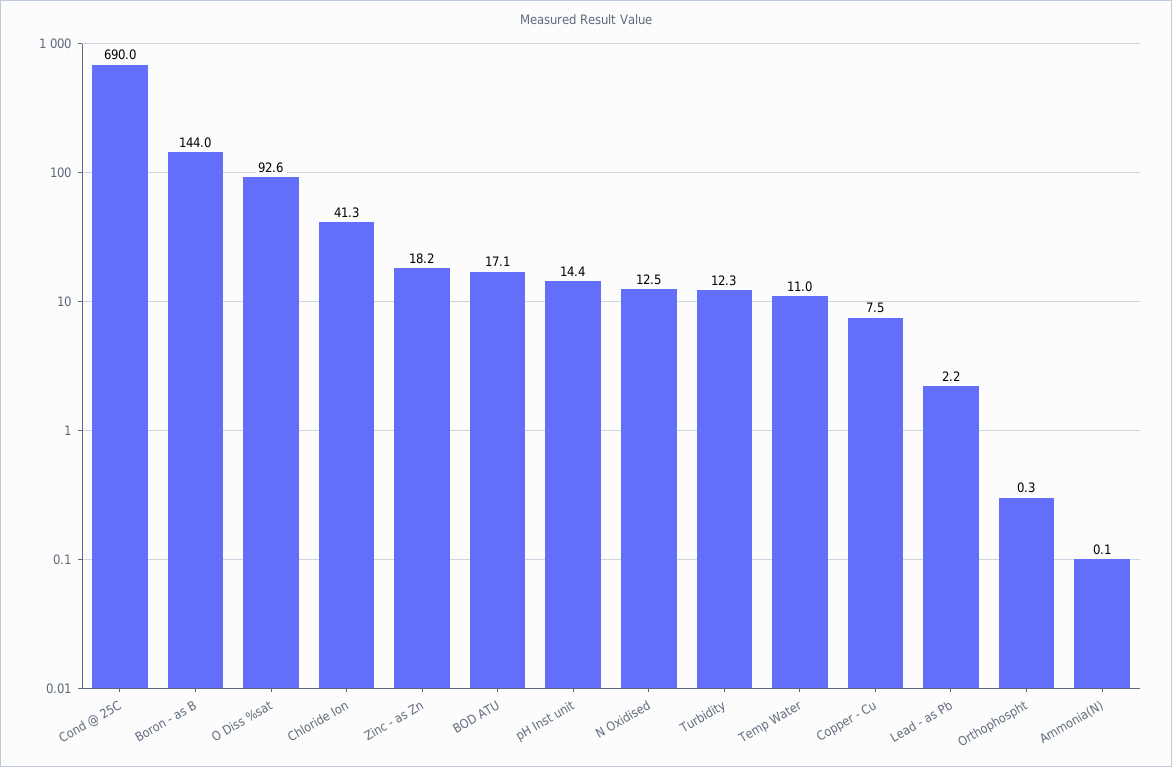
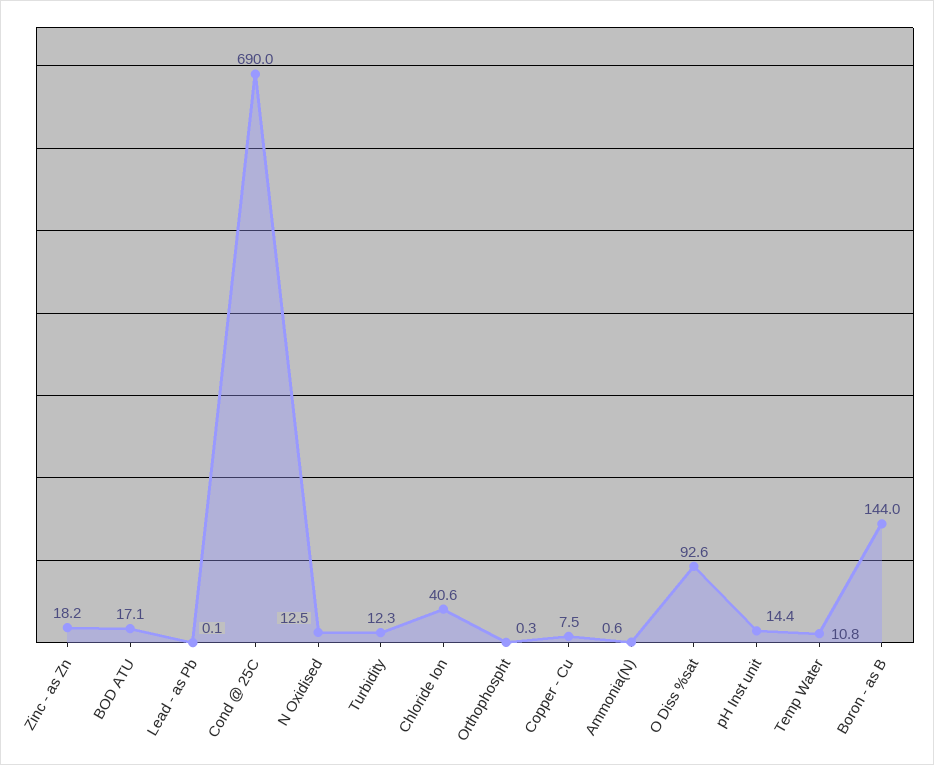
  {
    "Cond @ 25C": 690,
    "Boron - as B": 144,
    "O Diss %sat": 92.6,
-   "Chloride Ion": 41.3,
+   "Chloride Ion": 40.6,
    "Zinc - as Zn": 18.2,
    "BOD ATU": 17.1,
    "pH Inst unit": 14.4,
    "N Oxidised": 12.5,
    "Turbidity": 12.3,
-   "Temp Water": 11,
+   "Temp Water": 10.8,
    "Copper - Cu": 7.5,
-   "Lead - as Pb": 2.2,
+   "Lead - as Pb": 0.1,
    "Orthophospht": 0.3,
-   "Ammonia(N)": 0.1
+   "Ammonia(N)": 0.6
  }

